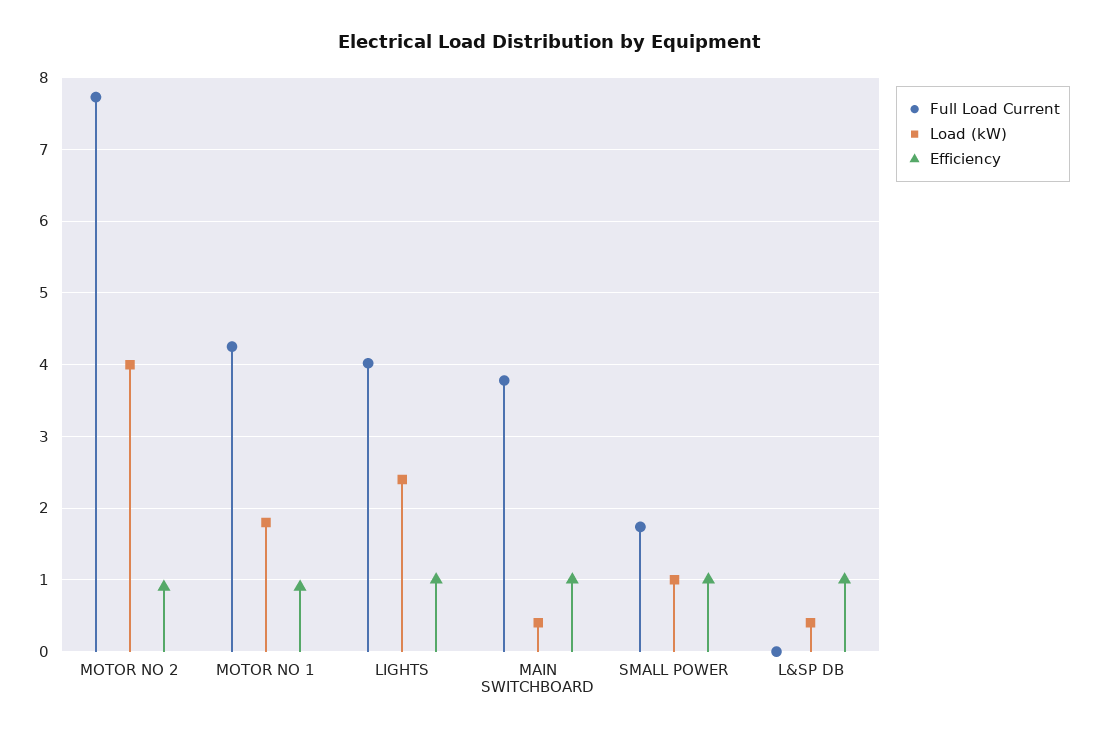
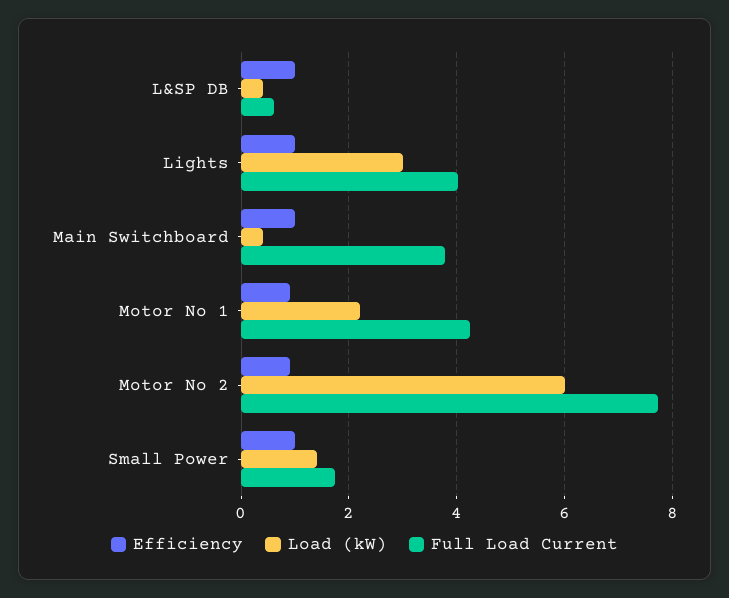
  {
    "Full Load Current": {
      "MOTOR NO 2": 7.7,
      "MOTOR NO 1": 4.3,
      "LIGHTS": 4,
      "MAIN SWITCHBOARD": 3.8,
      "SMALL POWER": 1.7,
-     "L&SP DB": 0
+     "L&SP DB": 0.6
    },
    "Load (kW)": {
-     "MOTOR NO 2": 4,
+     "MOTOR NO 2": 6,
-     "MOTOR NO 1": 1.8,
+     "MOTOR NO 1": 2.2,
-     "LIGHTS": 2.4,
+     "LIGHTS": 3,
      "MAIN SWITCHBOARD": 0.4,
-     "SMALL POWER": 1,
+     "SMALL POWER": 1.4,
      "L&SP DB": 0.4
    },
    "Efficiency": {
      "MOTOR NO 2": 0.9,
      "MOTOR NO 1": 0.9,
      "LIGHTS": 1,
      "MAIN SWITCHBOARD": 1,
      "SMALL POWER": 1,
      "L&SP DB": 1
    }
  }

